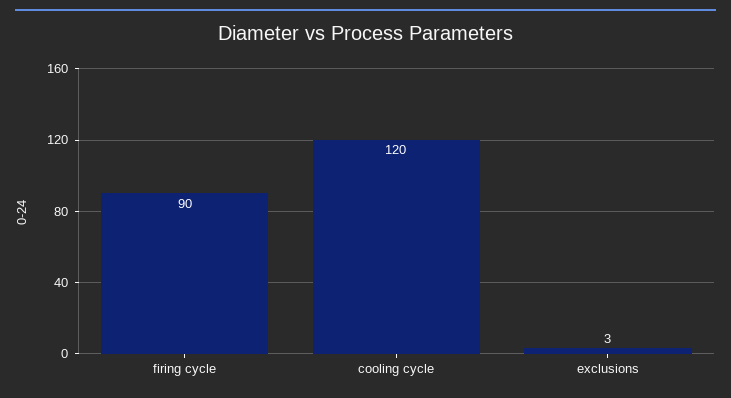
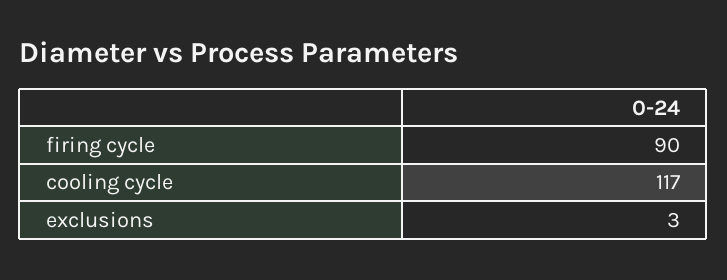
  {
    "firing cycle": 90,
-   "cooling cycle": 120,
+   "cooling cycle": 117,
    "exclusions": 3
  }

